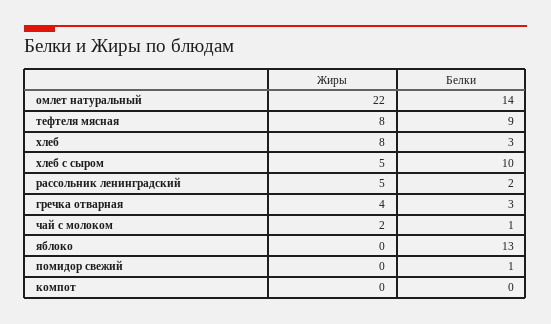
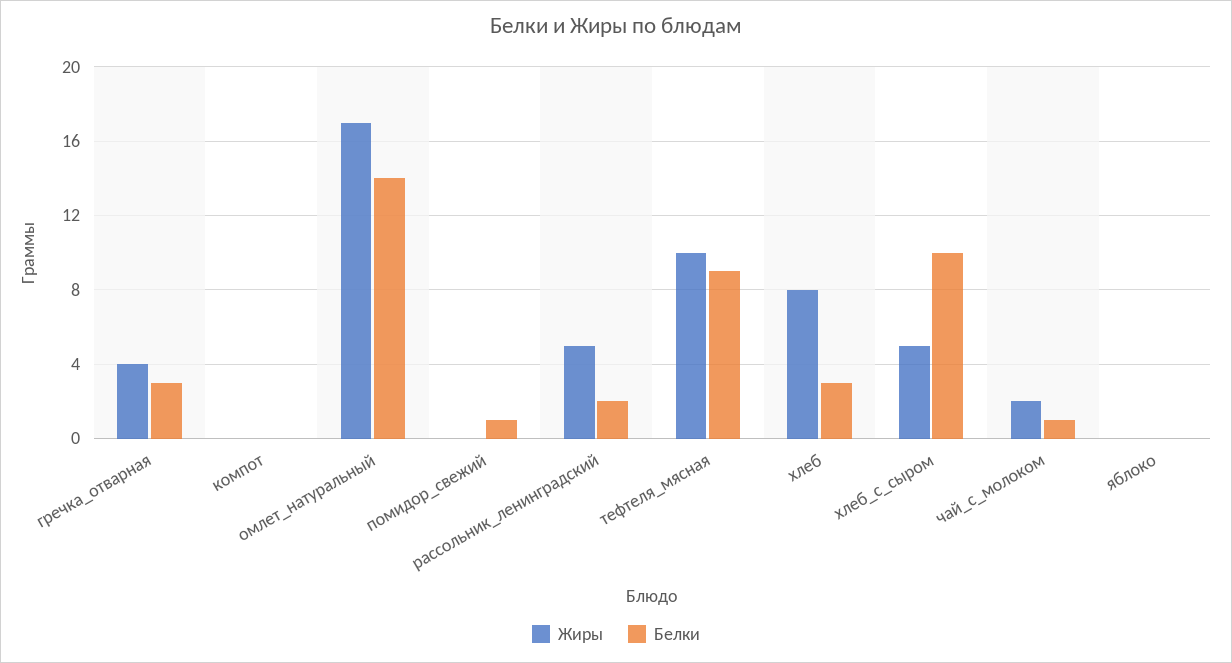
  {
    "Жиры": {
-     "омлет натуральный": 22,
+     "омлет натуральный": 17,
-     "тефтеля мясная": 8,
+     "тефтеля мясная": 10,
      "хлеб": 8,
      "хлеб с сыром": 5,
      "рассольник ленинградский": 5,
      "гречка отварная": 4,
      "чай с молоком": 2,
      "яблоко": 0,
      "помидор свежий": 0,
      "компот": 0
    },
    "Белки": {
      "омлет натуральный": 14,
      "тефтеля мясная": 9,
      "хлеб": 3,
      "хлеб с сыром": 10,
      "рассольник ленинградский": 2,
      "гречка отварная": 3,
      "чай с молоком": 1,
-     "яблоко": 13,
+     "яблоко": 0,
      "помидор свежий": 1,
      "компот": 0
    }
  }

